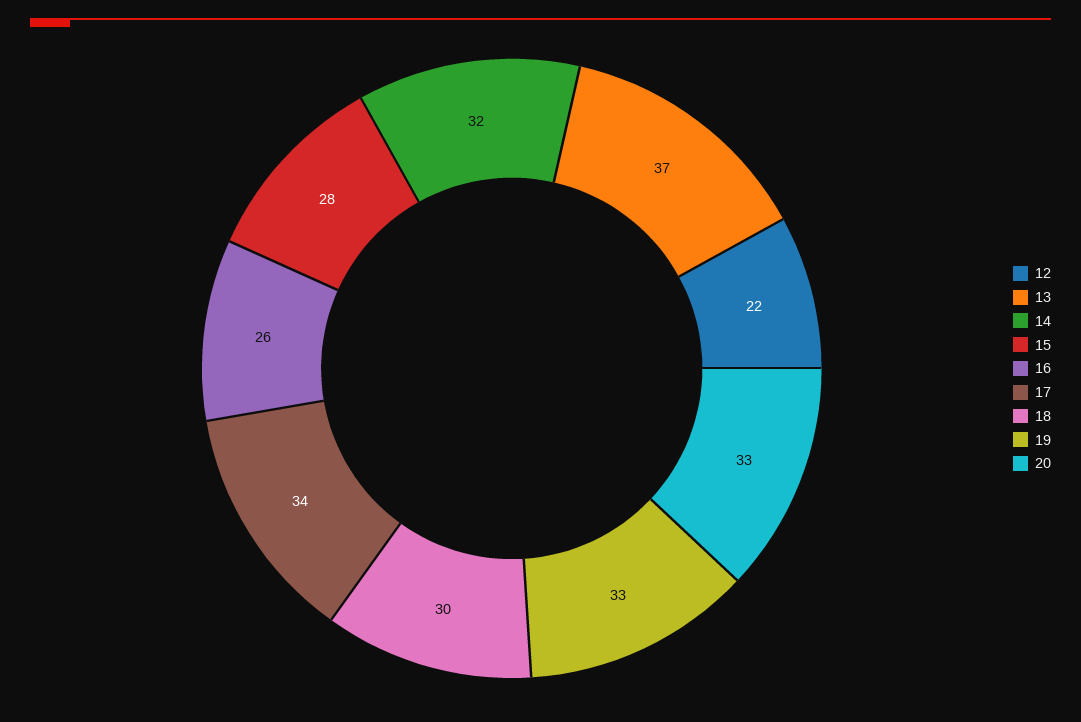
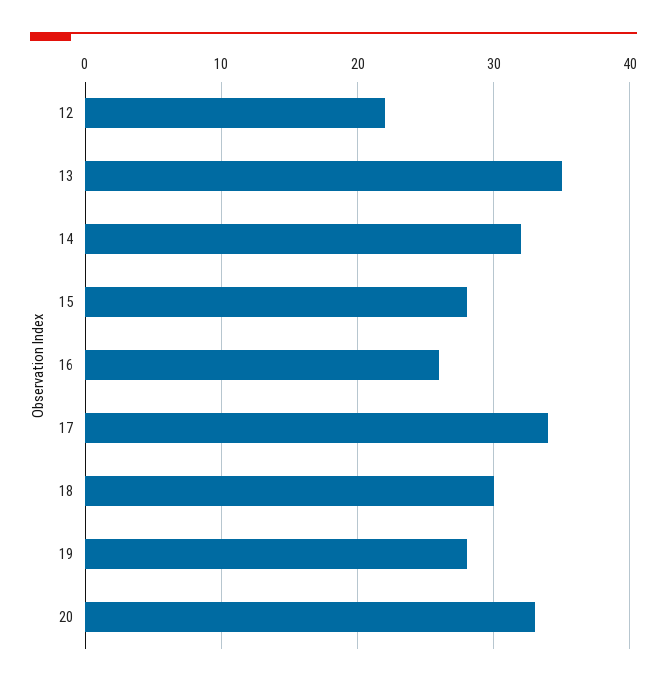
  {
    "12": 22,
-   "13": 37,
+   "13": 35,
    "14": 32,
    "15": 28,
    "16": 26,
    "17": 34,
    "18": 30,
-   "19": 33,
+   "19": 28,
    "20": 33
  }

